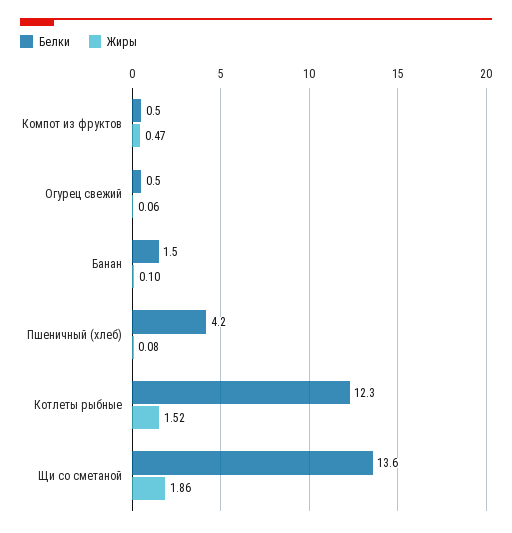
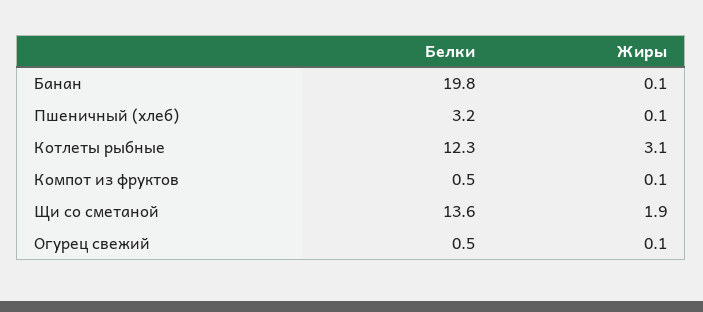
  {
    "Белки": {
      "Компот из фруктов": 0.5,
      "Огурец свежий": 0.5,
-     "Банан": 1.5,
+     "Банан": 19.8,
-     "Пшеничный (хлеб)": 4.2,
+     "Пшеничный (хлеб)": 3.2,
      "Котлеты рыбные": 12.3,
      "Щи со сметаной": 13.6
    },
    "Жиры": {
-     "Компот из фруктов": 0.47,
+     "Компот из фруктов": 0.1,
      "Огурец свежий": 0.06,
      "Банан": 0.1,
      "Пшеничный (хлеб)": 0.08,
-     "Котлеты рыбные": 1.52,
+     "Котлеты рыбные": 3.1,
      "Щи со сметаной": 1.86
    }
  }

